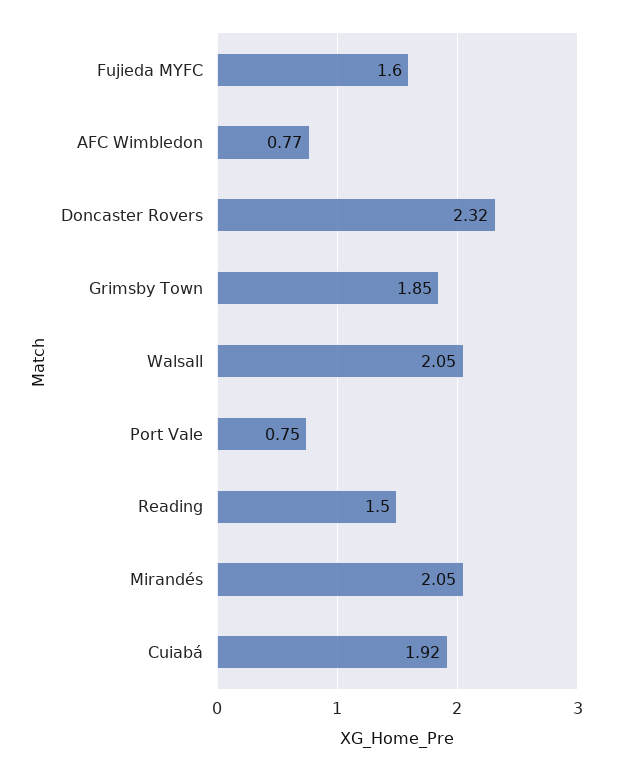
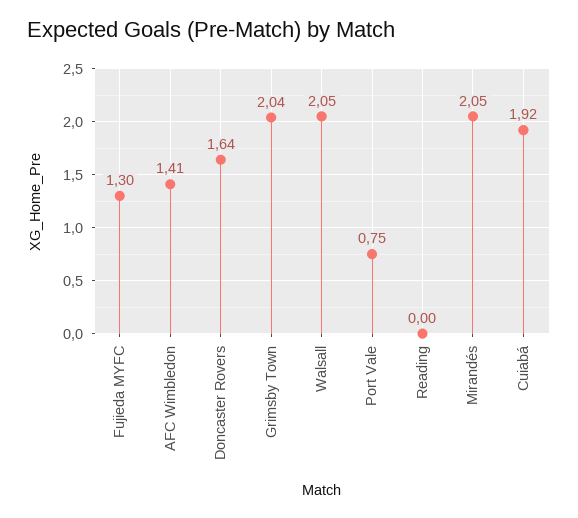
  {
-   "Fujieda MYFC": 1.6,
+   "Fujieda MYFC": 1.3,
-   "AFC Wimbledon": 0.77,
+   "AFC Wimbledon": 1.41,
-   "Doncaster Rovers": 2.32,
+   "Doncaster Rovers": 1.64,
-   "Grimsby Town": 1.85,
+   "Grimsby Town": 2.04,
    "Walsall": 2.05,
    "Port Vale": 0.75,
-   "Reading": 1.5,
+   "Reading": 0,
    "Mirandés": 2.05,
    "Cuiabá": 1.92
  }

